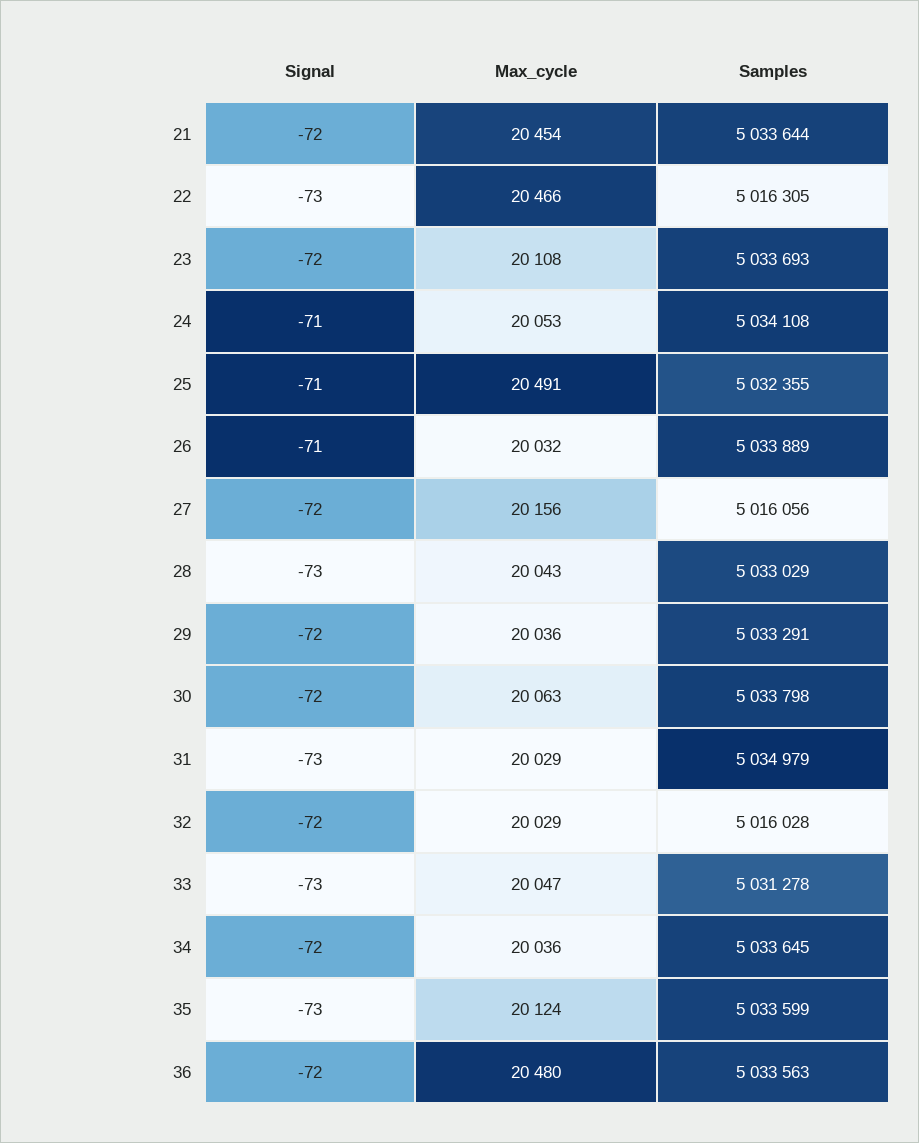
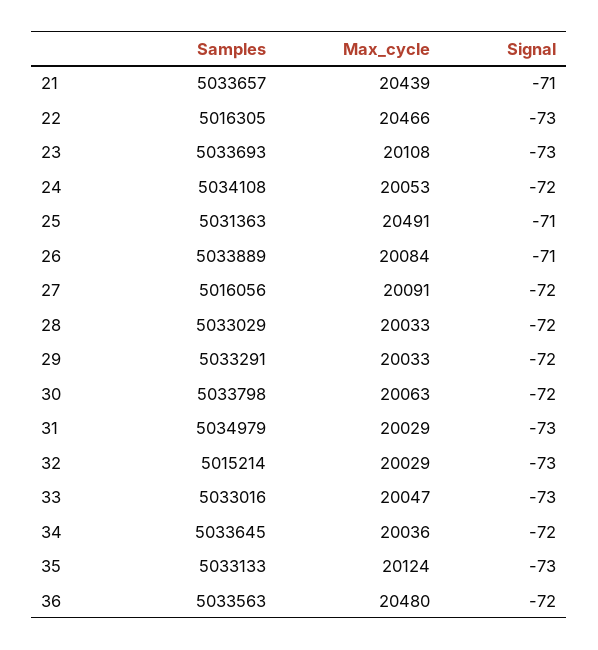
  {
    "Signal": {
-     "21": -72,
+     "21": -71,
      "22": -73,
-     "23": -72,
+     "23": -73,
-     "24": -71,
+     "24": -72,
      "25": -71,
      "26": -71,
      "27": -72,
-     "28": -73,
+     "28": -72,
      "29": -72,
      "30": -72,
      "31": -73,
-     "32": -72,
+     "32": -73,
      "33": -73,
      "34": -72,
      "35": -73,
      "36": -72
    },
    "Max_cycle": {
-     "21": 20454,
+     "21": 20439,
      "22": 20466,
      "23": 20108,
      "24": 20053,
      "25": 20491,
-     "26": 20032,
+     "26": 20084,
-     "27": 20156,
+     "27": 20091,
-     "28": 20043,
+     "28": 20033,
-     "29": 20036,
+     "29": 20033,
      "30": 20063,
      "31": 20029,
      "32": 20029,
      "33": 20047,
      "34": 20036,
      "35": 20124,
      "36": 20480
    },
    "Samples": {
-     "21": 5033644,
+     "21": 5033657,
      "22": 5016305,
      "23": 5033693,
      "24": 5034108,
-     "25": 5032355,
+     "25": 5031363,
      "26": 5033889,
      "27": 5016056,
      "28": 5033029,
      "29": 5033291,
      "30": 5033798,
      "31": 5034979,
-     "32": 5016028,
+     "32": 5015214,
-     "33": 5031278,
+     "33": 5033016,
      "34": 5033645,
-     "35": 5033599,
+     "35": 5033133,
      "36": 5033563
    }
  }

